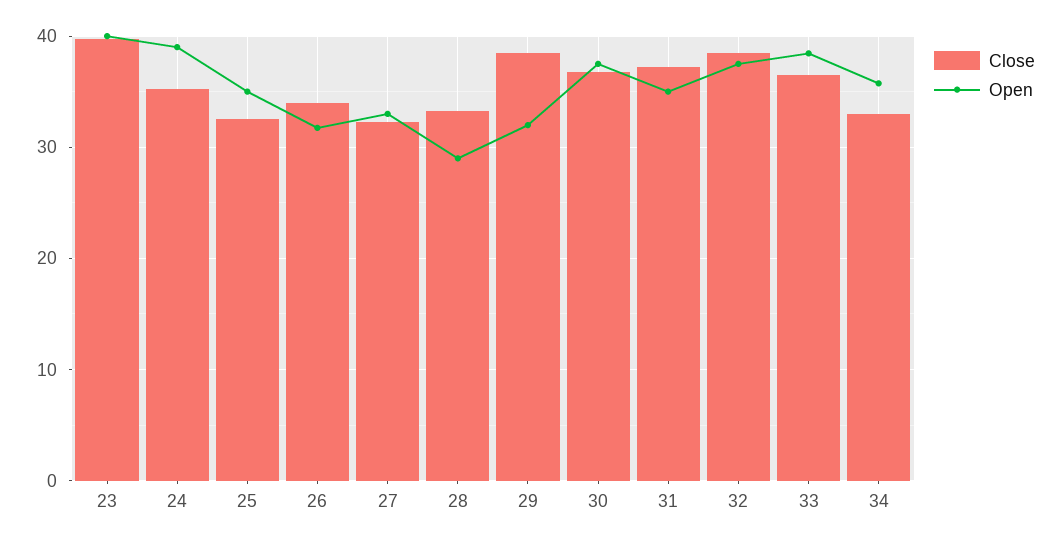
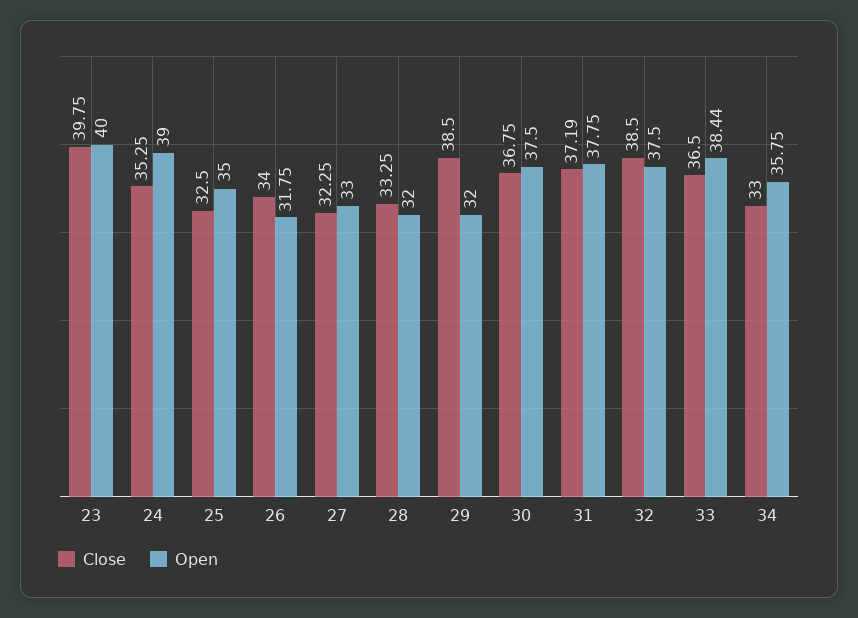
  {
    "Close": {
      "23": 39.75,
      "24": 35.25,
      "25": 32.5,
      "26": 34,
      "27": 32.25,
      "28": 33.25,
      "29": 38.5,
      "30": 36.75,
      "31": 37.19,
      "32": 38.5,
      "33": 36.5,
      "34": 33
    },
    "Open": {
      "23": 40,
      "24": 39,
      "25": 35,
      "26": 31.75,
      "27": 33,
-     "28": 29,
+     "28": 32,
      "29": 32,
      "30": 37.5,
-     "31": 35,
+     "31": 37.75,
      "32": 37.5,
      "33": 38.44,
      "34": 35.75
    }
  }

